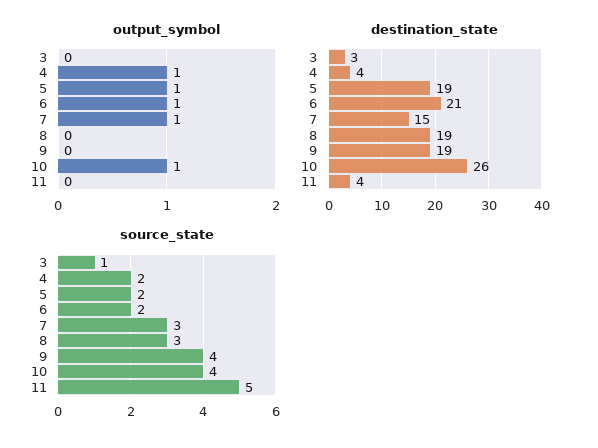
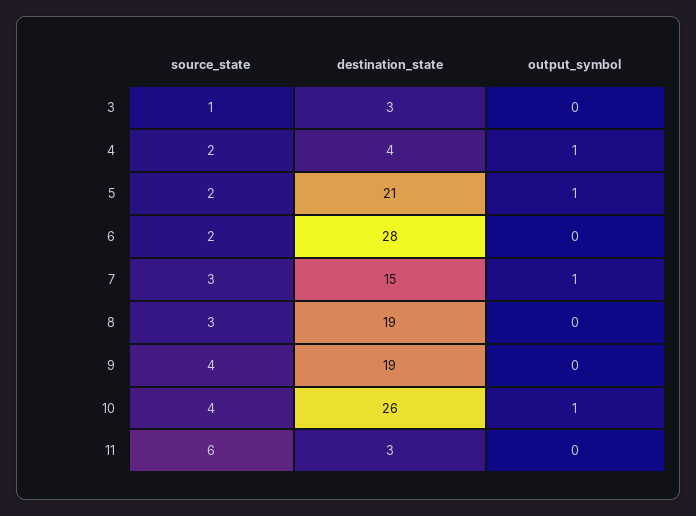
  {
    "output_symbol": {
      "3": 0,
      "4": 1,
      "5": 1,
-     "6": 1,
+     "6": 0,
      "7": 1,
      "8": 0,
      "9": 0,
      "10": 1,
      "11": 0
    },
    "destination_state": {
      "3": 3,
      "4": 4,
-     "5": 19,
+     "5": 21,
-     "6": 21,
+     "6": 28,
      "7": 15,
      "8": 19,
      "9": 19,
      "10": 26,
-     "11": 4
+     "11": 3
    },
    "source_state": {
      "3": 1,
      "4": 2,
      "5": 2,
      "6": 2,
      "7": 3,
      "8": 3,
      "9": 4,
      "10": 4,
-     "11": 5
+     "11": 6
    }
  }

